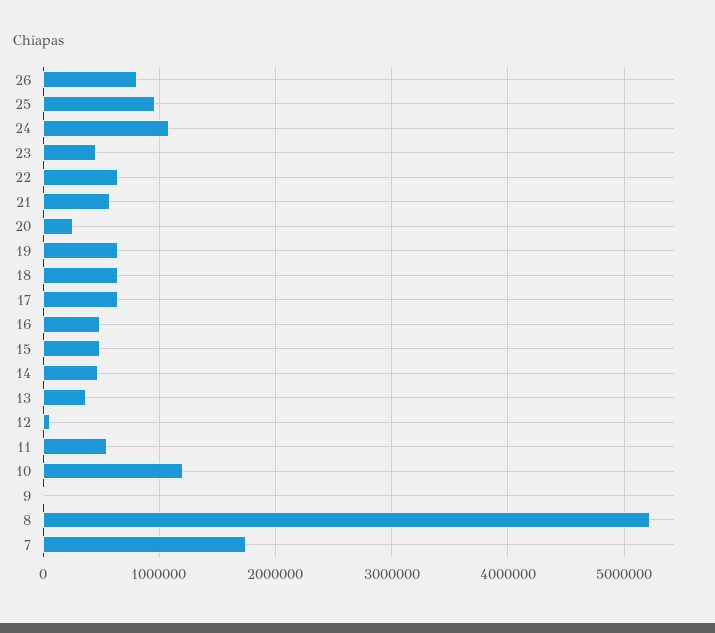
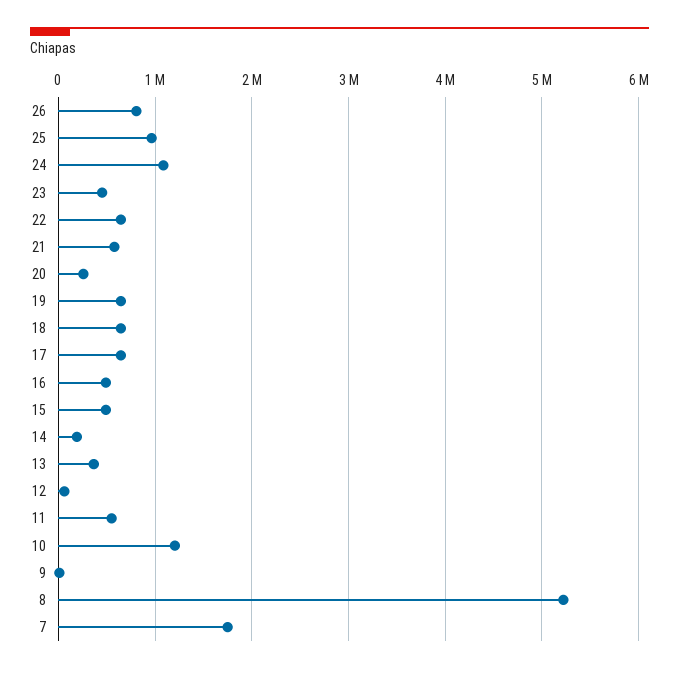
  {
    "26": 800000,
    "25": 1000000,
    "24": 1100000,
    "23": 500000,
    "22": 600000,
    "21": 600000,
    "20": 300000,
    "19": 600000,
    "18": 600000,
    "17": 600000,
    "16": 500000,
    "15": 500000,
-   "14": 500000,
+   "14": 200000,
    "13": 400000,
    "12": 100000,
    "11": 600000,
    "10": 1200000,
    "9": 0,
    "8": 5200000,
    "7": 1800000
  }

